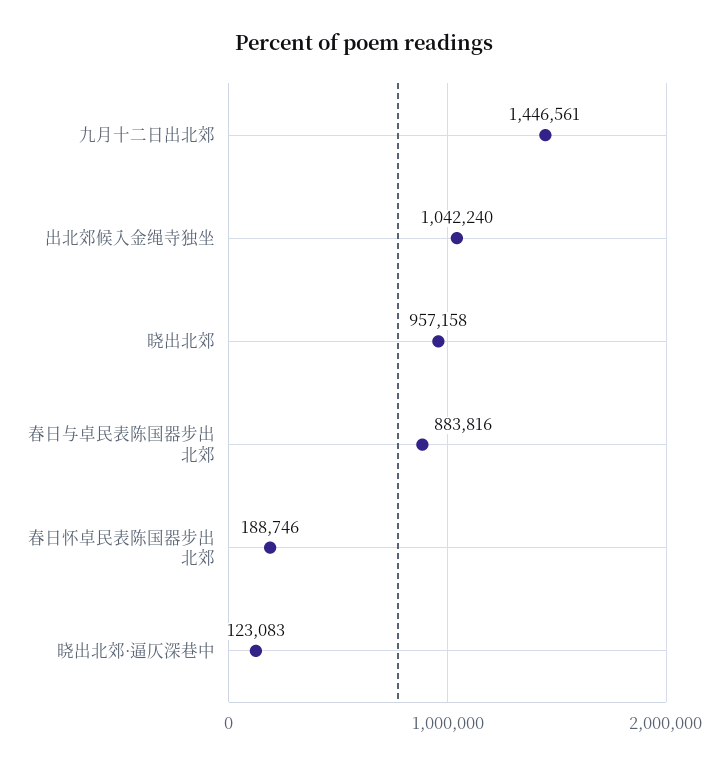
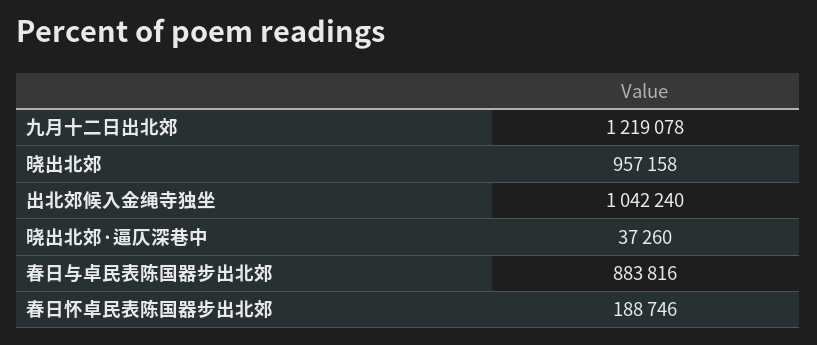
  {
-   "九月十二日出北郊": 1446561,
+   "九月十二日出北郊": 1219078,
    "出北郊候入金绳寺独坐": 1042240,
    "晓出北郊": 957158,
    "春日与卓民表陈国器步出北郊": 883816,
    "春日怀卓民表陈国器步出北郊": 188746,
-   "晓出北郊·逼仄深巷中": 123083
+   "晓出北郊·逼仄深巷中": 37260
  }

